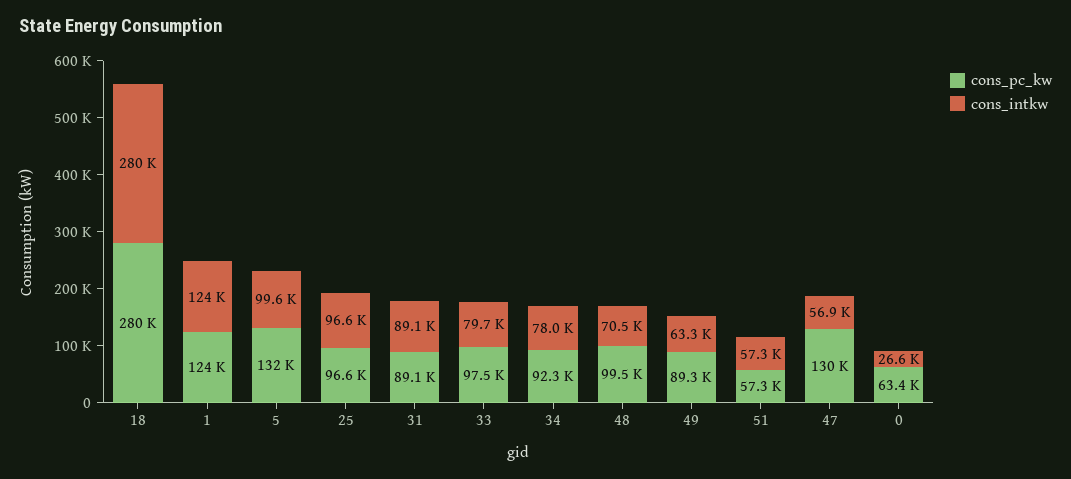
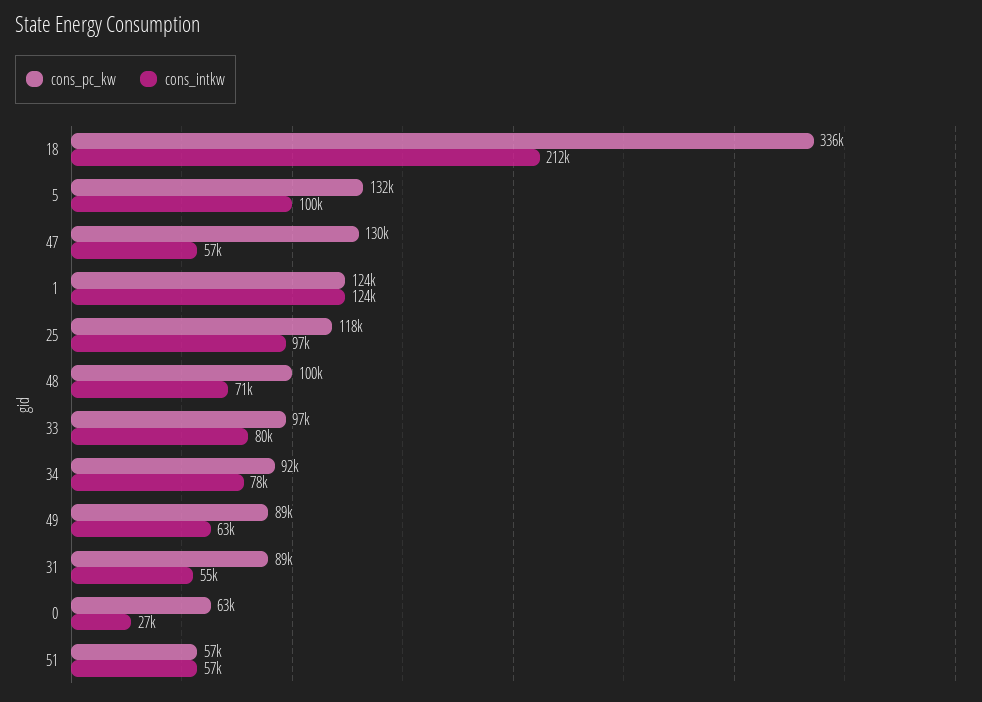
  {
    "cons_pc_kw": {
-     "18": 280000,
+     "18": 336000,
      "1": 124000,
      "5": 132000,
-     "25": 96600,
+     "25": 118000,
      "31": 89100,
      "33": 97500,
      "34": 92300,
      "48": 99500,
      "49": 89300,
      "51": 57300,
      "47": 130000,
      "0": 63400
    },
    "cons_intkw": {
-     "18": 280000,
+     "18": 212000,
      "1": 124000,
      "5": 99600,
      "25": 96600,
-     "31": 89100,
+     "31": 55000,
      "33": 79700,
      "34": 78000,
      "48": 70500,
      "49": 63300,
      "51": 57300,
      "47": 56900,
      "0": 26600
    }
  }

